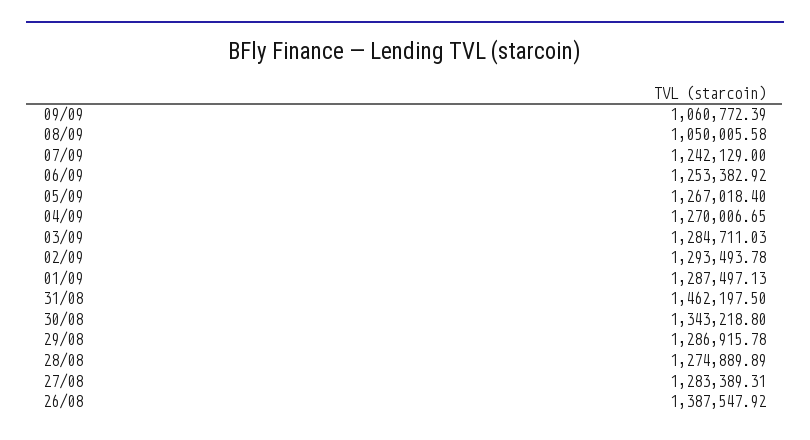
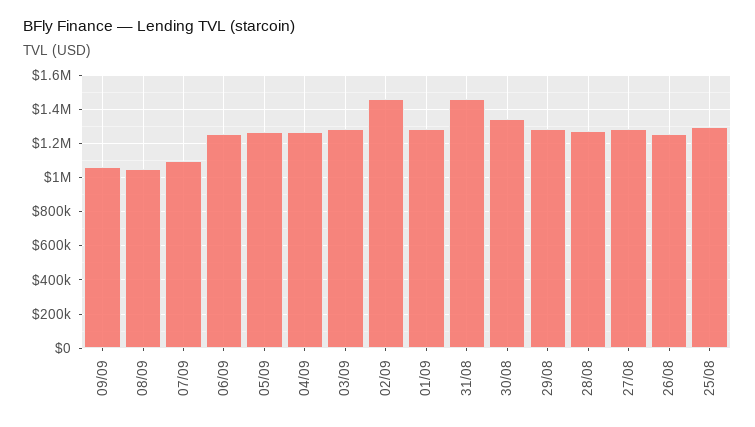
  {
    "09/09": 1060772.39,
    "08/09": 1050005.58,
-   "07/09": 1242129,
+   "07/09": 1100000,
    "06/09": 1253382.92,
    "05/09": 1267018.4,
    "04/09": 1270006.65,
    "03/09": 1284711.03,
-   "02/09": 1293493.78,
+   "02/09": 1450000,
    "01/09": 1287497.13,
    "31/08": 1462197.5,
    "30/08": 1343218.8,
    "29/08": 1286915.78,
    "28/08": 1274889.89,
    "27/08": 1283389.31,
-   "26/08": 1387547.92
+   "26/08": 1250000,
+   "25/08": 1300000
  }

